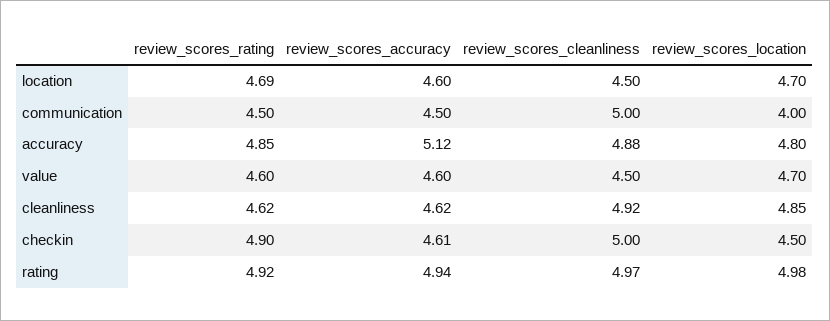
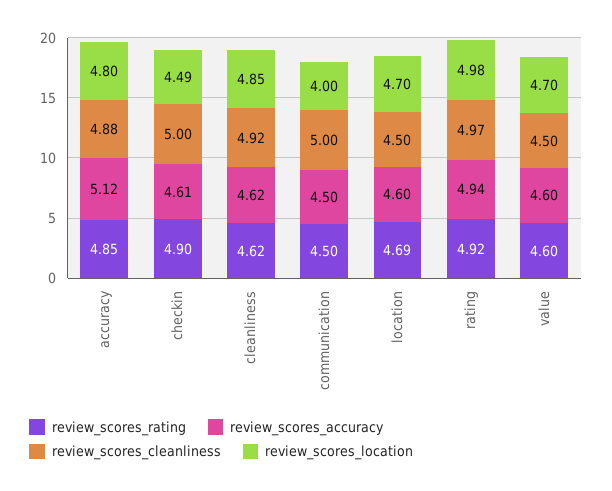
  {
    "review_scores_rating": {
      "location": 4.69,
      "communication": 4.5,
      "accuracy": 4.85,
      "value": 4.6,
      "cleanliness": 4.62,
      "checkin": 4.9,
      "rating": 4.92
    },
    "review_scores_accuracy": {
      "location": 4.6,
      "communication": 4.5,
      "accuracy": 5.12,
      "value": 4.6,
      "cleanliness": 4.62,
      "checkin": 4.61,
      "rating": 4.94
    },
    "review_scores_cleanliness": {
      "location": 4.5,
      "communication": 5,
      "accuracy": 4.88,
      "value": 4.5,
      "cleanliness": 4.92,
      "checkin": 5,
      "rating": 4.97
    },
    "review_scores_location": {
      "location": 4.7,
      "communication": 4,
      "accuracy": 4.8,
      "value": 4.7,
      "cleanliness": 4.85,
-     "checkin": 4.5,
+     "checkin": 4.49,
      "rating": 4.98
    }
  }

